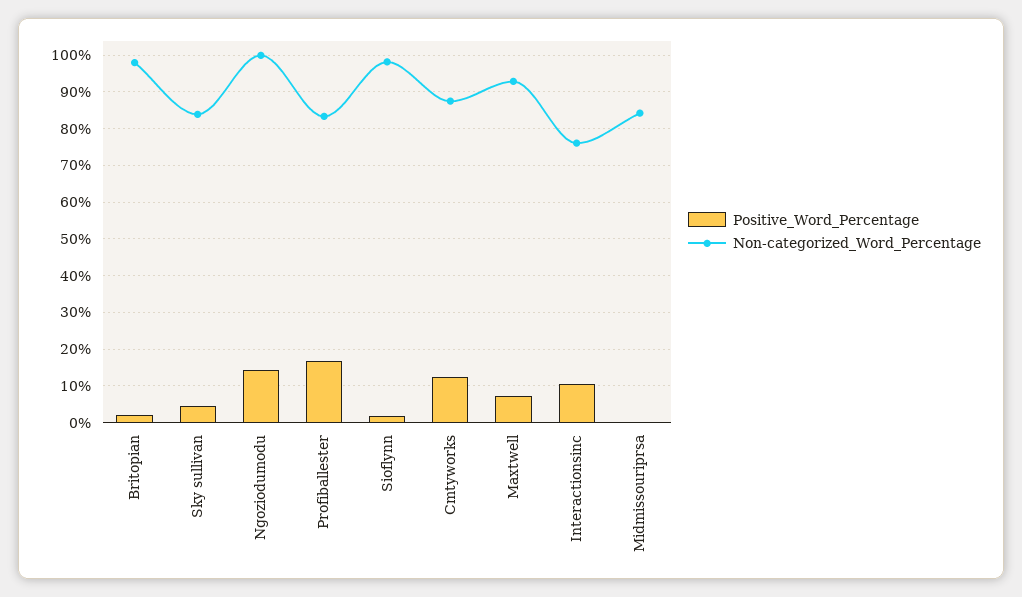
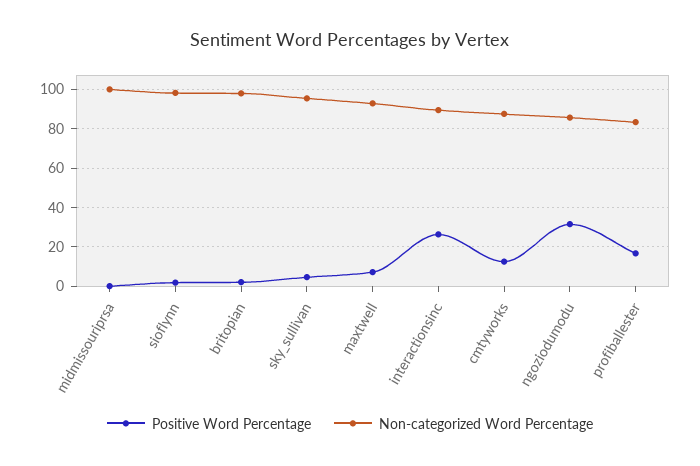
  {
    "Positive_Word_Percentage": {
      "Britopian": 2,
      "Sky sullivan": 4,
-     "Ngoziodumodu": 14,
+     "Ngoziodumodu": 30,
      "Profiballester": 16,
      "Sioflynn": 2,
      "Cmtyworks": 12,
      "Maxtwell": 8,
-     "Interactionsinc": 10,
+     "Interactionsinc": 25,
      "Midmissouriprsa": 0
    },
    "Non-categorized_Word_Percentage": {
      "Britopian": 98,
-     "Sky sullivan": 84,
+     "Sky sullivan": 95,
-     "Ngoziodumodu": 100,
+     "Ngoziodumodu": 85,
      "Profiballester": 84,
      "Sioflynn": 98,
      "Cmtyworks": 88,
      "Maxtwell": 92,
-     "Interactionsinc": 76,
+     "Interactionsinc": 90,
-     "Midmissouriprsa": 84
+     "Midmissouriprsa": 100
    }
  }

